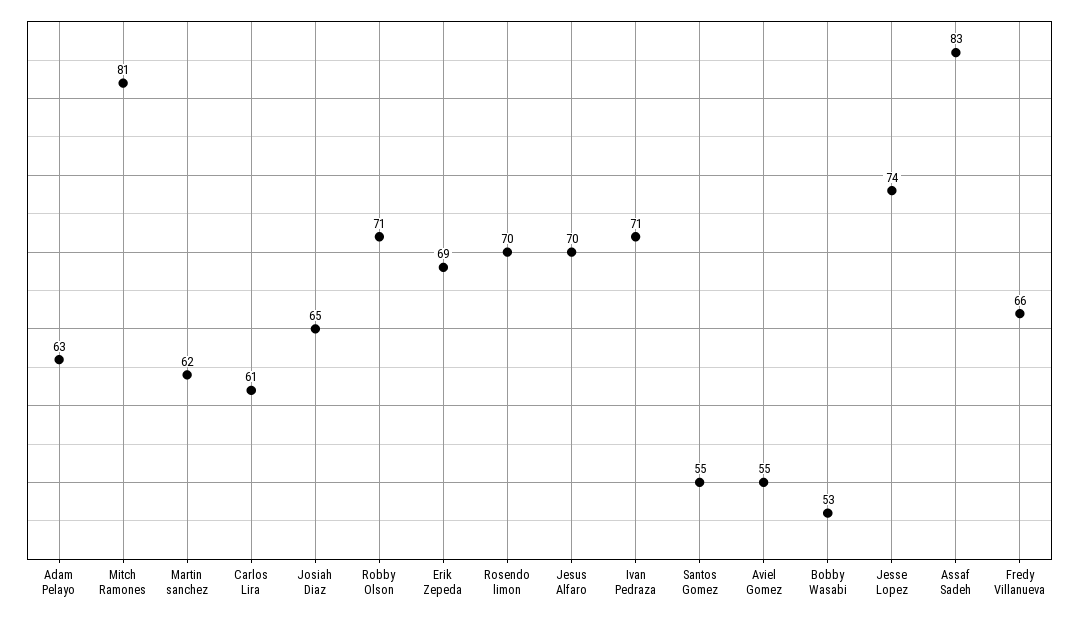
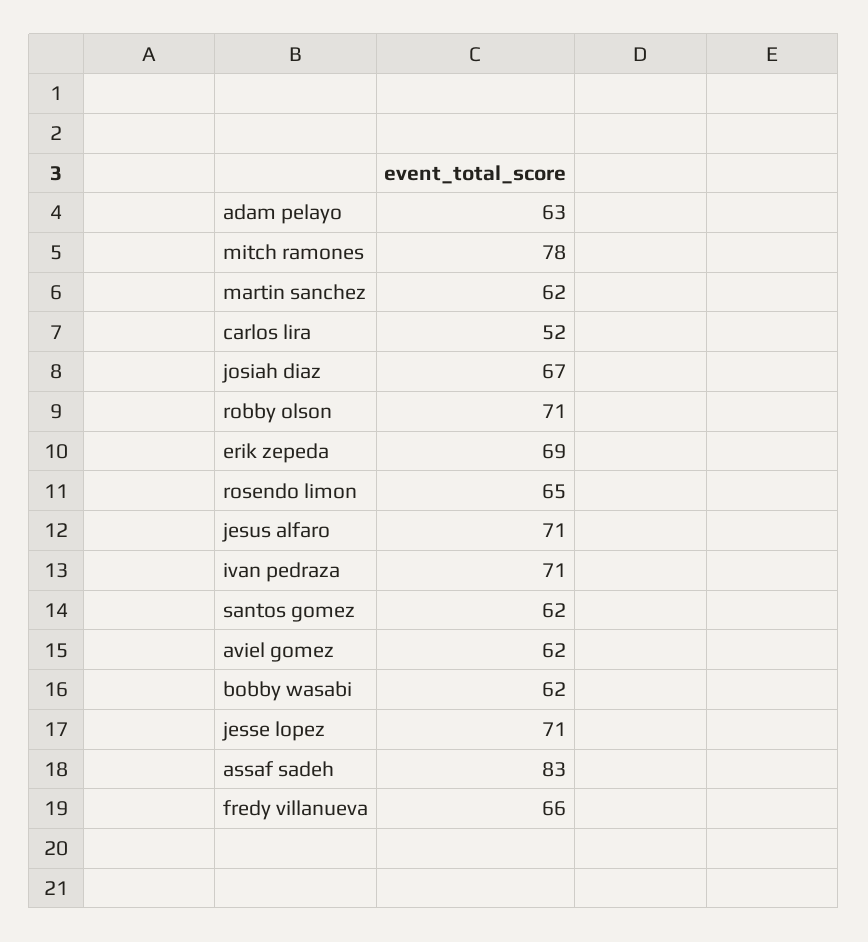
  {
    "Adam Pelayo": 63,
-   "Mitch Ramones": 81,
+   "Mitch Ramones": 78,
    "Martin sanchez": 62,
-   "Carlos Lira": 61,
+   "Carlos Lira": 52,
-   "Josiah Diaz": 65,
+   "Josiah Diaz": 67,
    "Robby Olson": 71,
    "Erik Zepeda": 69,
-   "Rosendo limon": 70,
+   "Rosendo limon": 65,
-   "Jesus Alfaro": 70,
+   "Jesus Alfaro": 71,
    "Ivan Pedraza": 71,
-   "Santos Gomez": 55,
+   "Santos Gomez": 62,
-   "Aviel Gomez": 55,
+   "Aviel Gomez": 62,
-   "Bobby Wasabi": 53,
+   "Bobby Wasabi": 62,
-   "Jesse Lopez": 74,
+   "Jesse Lopez": 71,
    "Assaf Sadeh": 83,
    "Fredy Villanueva": 66
  }

